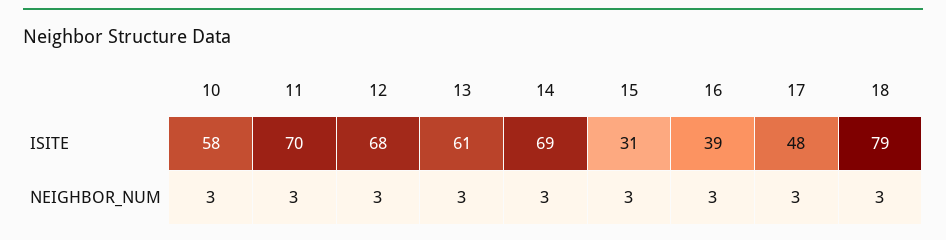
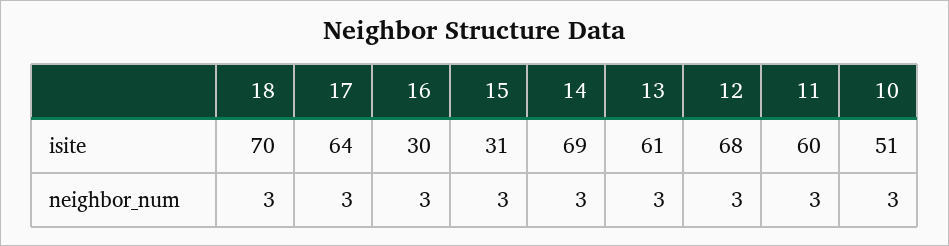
  {
    "10": {
-     "ISITE": 58,
+     "ISITE": 51,
      "NEIGHBOR_NUM": 3
    },
    "11": {
-     "ISITE": 70,
+     "ISITE": 60,
      "NEIGHBOR_NUM": 3
    },
    "12": {
      "ISITE": 68,
      "NEIGHBOR_NUM": 3
    },
    "13": {
      "ISITE": 61,
      "NEIGHBOR_NUM": 3
    },
    "14": {
      "ISITE": 69,
      "NEIGHBOR_NUM": 3
    },
    "15": {
      "ISITE": 31,
      "NEIGHBOR_NUM": 3
    },
    "16": {
-     "ISITE": 39,
+     "ISITE": 30,
      "NEIGHBOR_NUM": 3
    },
    "17": {
-     "ISITE": 48,
+     "ISITE": 64,
      "NEIGHBOR_NUM": 3
    },
    "18": {
-     "ISITE": 79,
+     "ISITE": 70,
      "NEIGHBOR_NUM": 3
    }
  }

